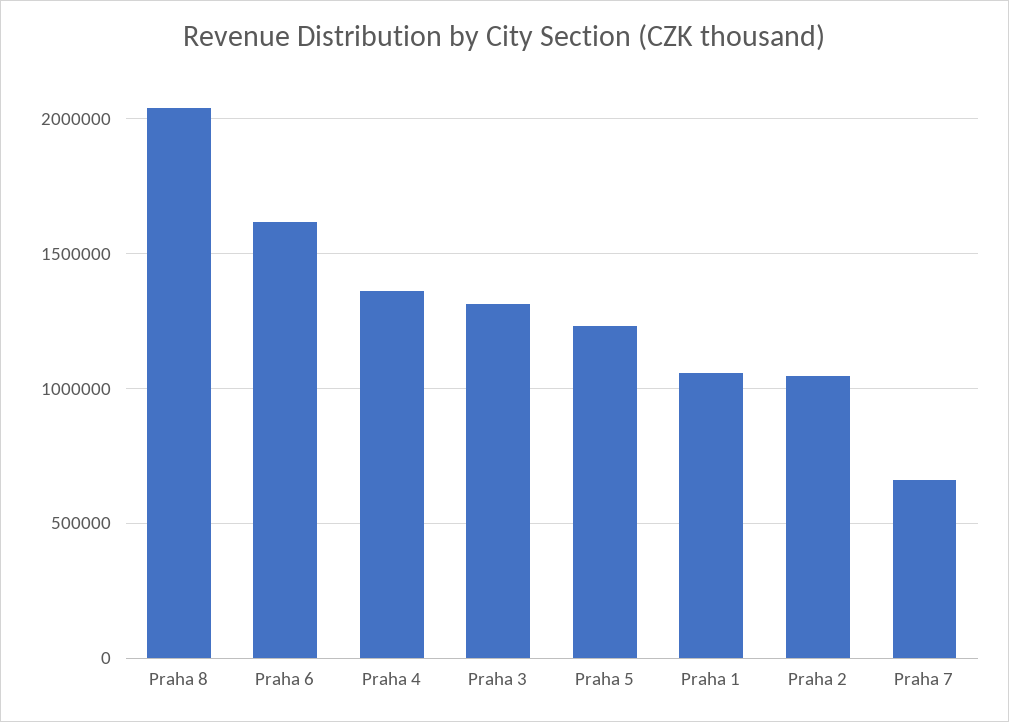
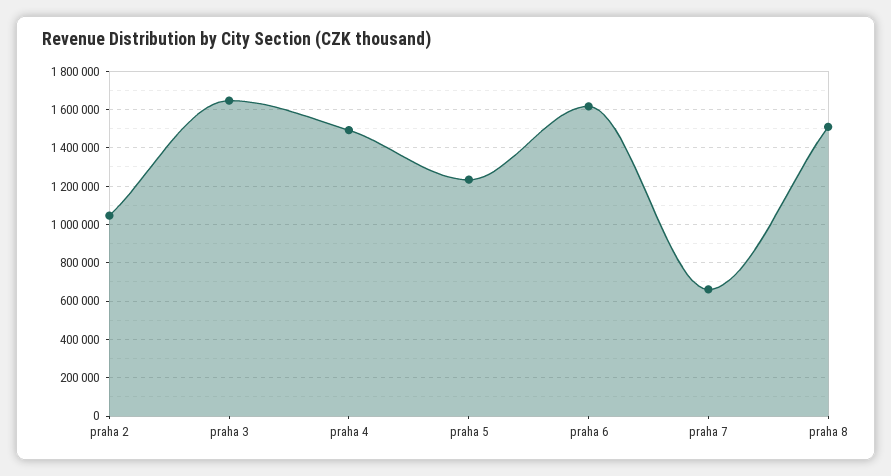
  {
-   "Praha 8": 2050000,
+   "Praha 8": 1500000,
    "Praha 6": 1600000,
-   "Praha 4": 1350000,
+   "Praha 4": 1500000,
-   "Praha 3": 1300000,
+   "Praha 3": 1650000,
    "Praha 5": 1250000,
-   "Praha 1": 1050000,
    "Praha 2": 1050000,
    "Praha 7": 650000
  }

